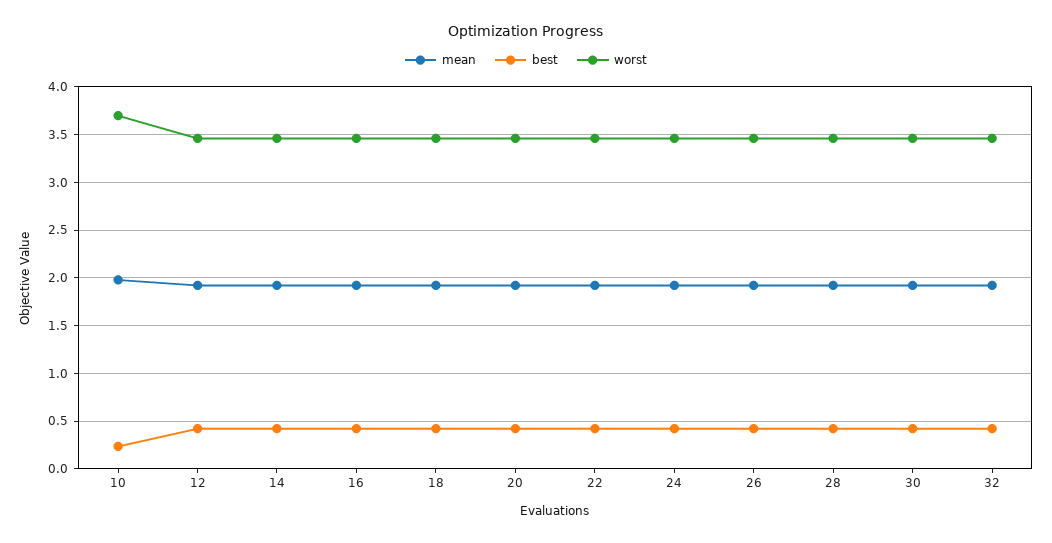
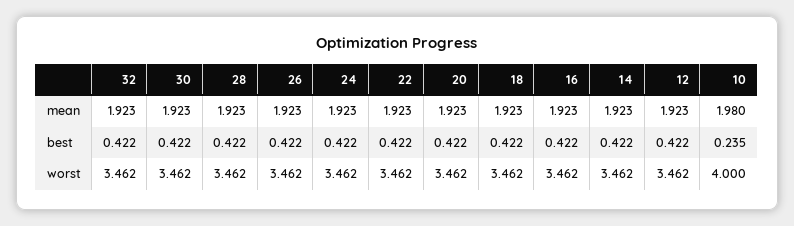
  {
    "mean": {
      "10": 1.98,
      "12": 1.923,
      "14": 1.923,
      "16": 1.923,
      "18": 1.923,
      "20": 1.923,
      "22": 1.923,
      "24": 1.923,
      "26": 1.923,
      "28": 1.923,
      "30": 1.923,
      "32": 1.923
    },
    "best": {
      "10": 0.235,
      "12": 0.422,
      "14": 0.422,
      "16": 0.422,
      "18": 0.422,
      "20": 0.422,
      "22": 0.422,
      "24": 0.422,
      "26": 0.422,
      "28": 0.422,
      "30": 0.422,
      "32": 0.422
    },
    "worst": {
-     "10": 3.7,
+     "10": 4,
      "12": 3.462,
      "14": 3.462,
      "16": 3.462,
      "18": 3.462,
      "20": 3.462,
      "22": 3.462,
      "24": 3.462,
      "26": 3.462,
      "28": 3.462,
      "30": 3.462,
      "32": 3.462
    }
  }

